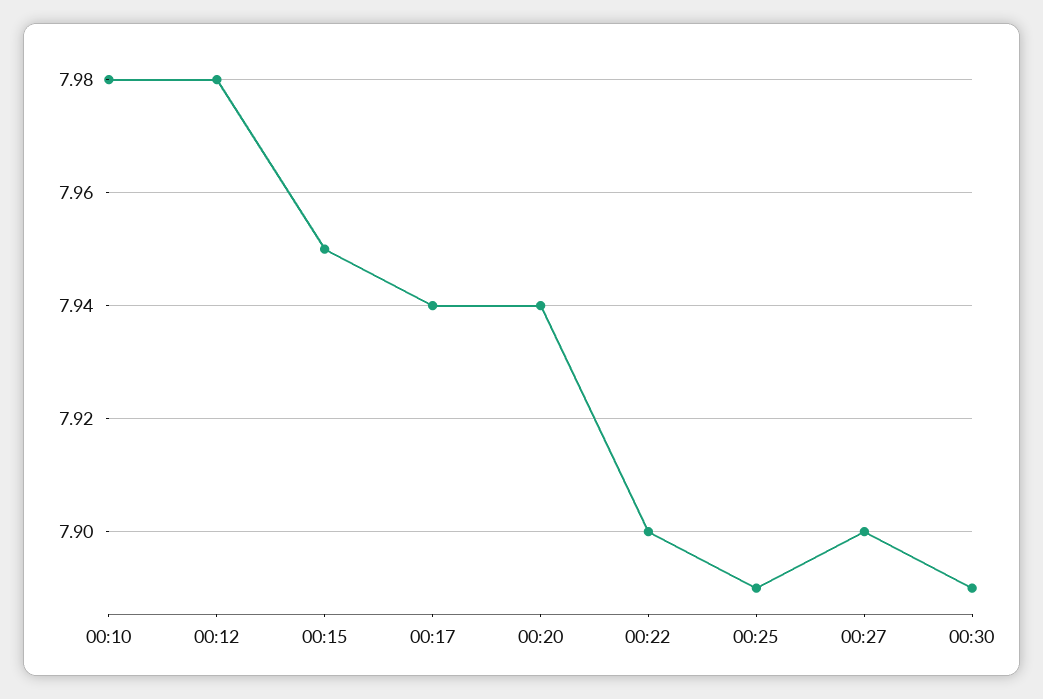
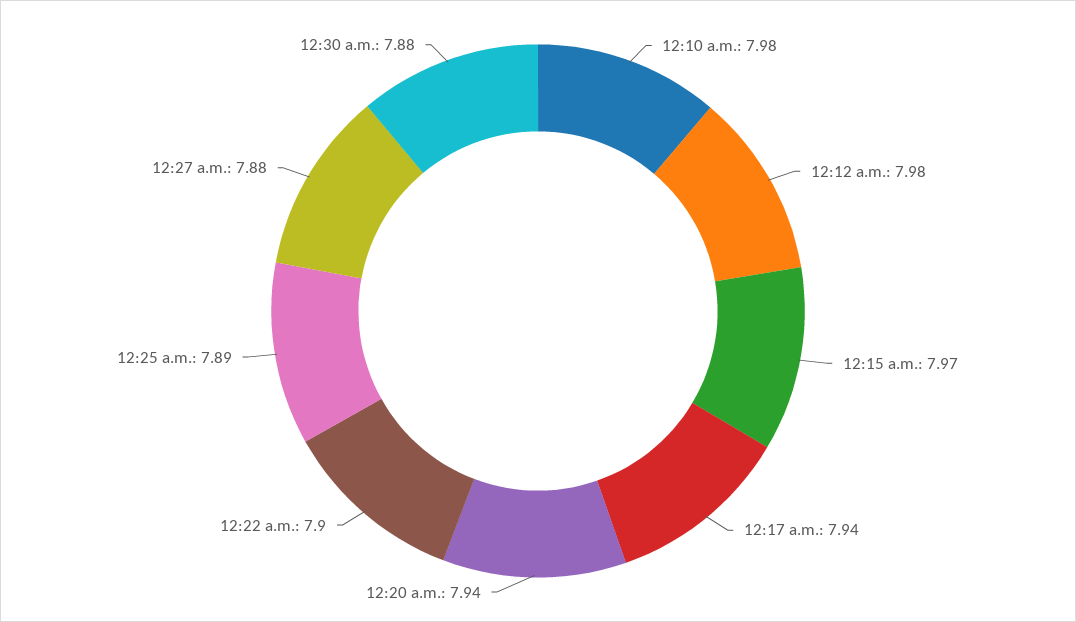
  {
    "00:10": 7.98,
    "00:12": 7.98,
-   "00:15": 7.95,
+   "00:15": 7.97,
    "00:17": 7.94,
    "00:20": 7.94,
    "00:22": 7.9,
    "00:25": 7.89,
-   "00:27": 7.9,
+   "00:27": 7.88,
-   "00:30": 7.89
+   "00:30": 7.88
  }

